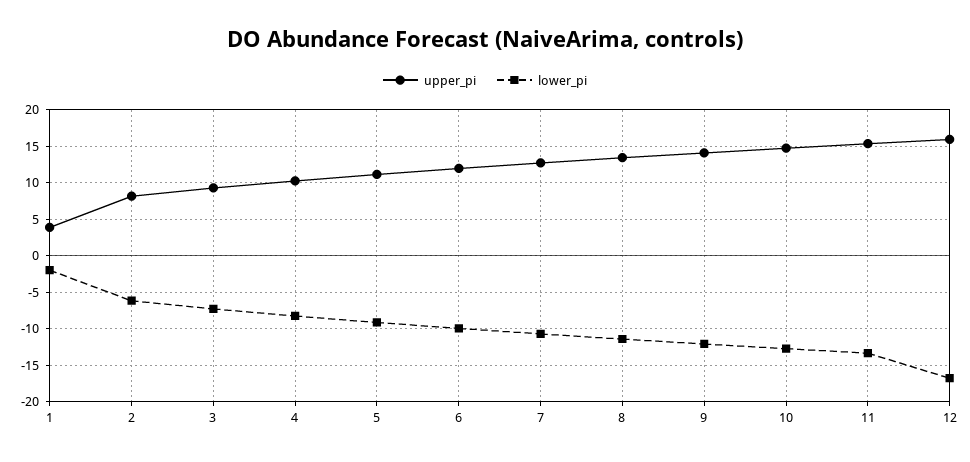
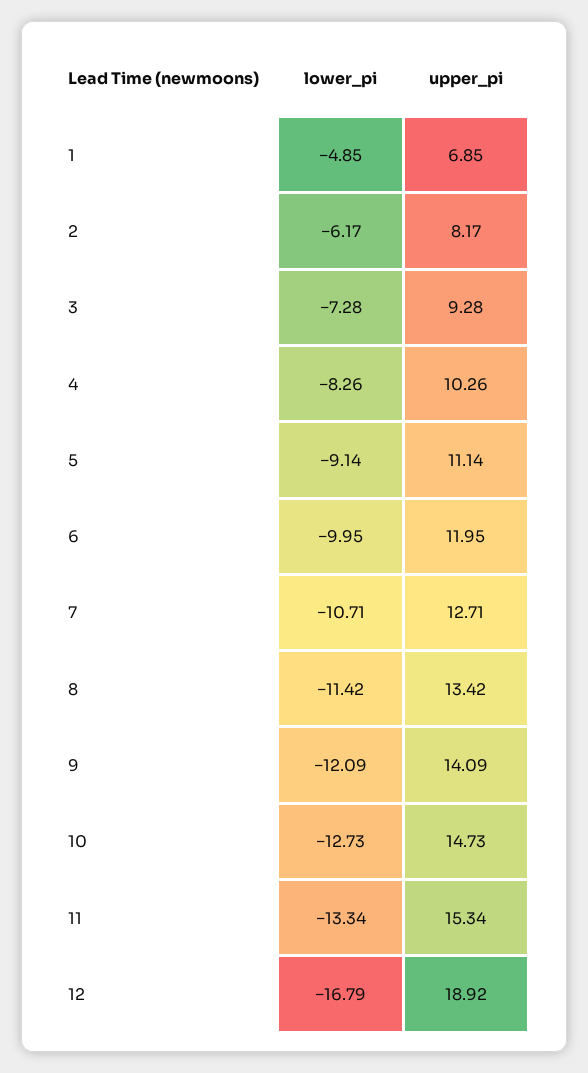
  {
    "upper_pi": {
-     "1": 4,
+     "1": 6.85,
      "2": 8.17,
      "3": 9.28,
      "4": 10.26,
      "5": 11.14,
      "6": 11.95,
      "7": 12.71,
      "8": 13.42,
      "9": 14.09,
      "10": 14.73,
      "11": 15.34,
-     "12": 16
+     "12": 18.92
    },
    "lower_pi": {
-     "1": -2,
+     "1": -4.85,
      "2": -6.17,
      "3": -7.28,
      "4": -8.26,
      "5": -9.14,
      "6": -9.95,
      "7": -10.71,
      "8": -11.42,
      "9": -12.09,
      "10": -12.73,
      "11": -13.34,
      "12": -16.79
    }
  }

